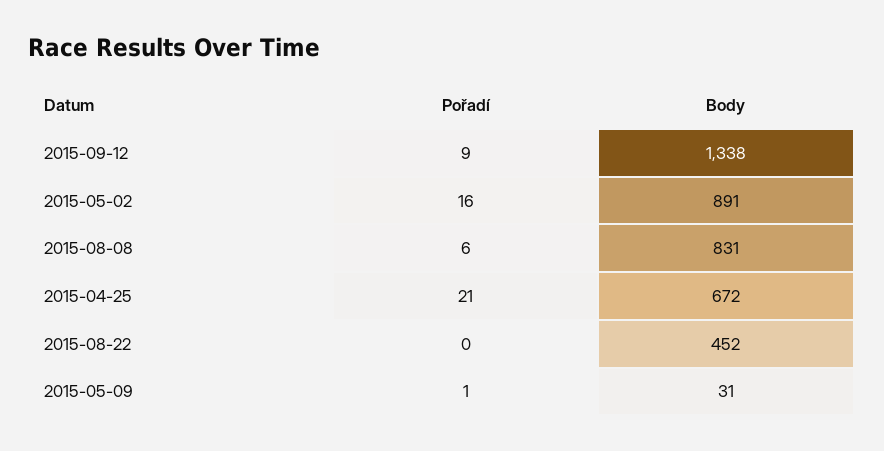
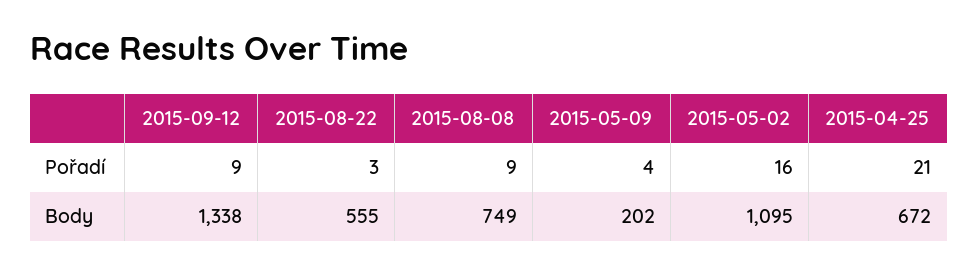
  {
    "Pořadí": {
      "2015-09-12": 9,
      "2015-05-02": 16,
-     "2015-08-08": 6,
+     "2015-08-08": 9,
      "2015-04-25": 21,
-     "2015-08-22": 0,
+     "2015-08-22": 3,
-     "2015-05-09": 1
+     "2015-05-09": 4
    },
    "Body": {
      "2015-09-12": 1338,
-     "2015-05-02": 891,
+     "2015-05-02": 1095,
-     "2015-08-08": 831,
+     "2015-08-08": 749,
      "2015-04-25": 672,
-     "2015-08-22": 452,
+     "2015-08-22": 555,
-     "2015-05-09": 31
+     "2015-05-09": 202
    }
  }

